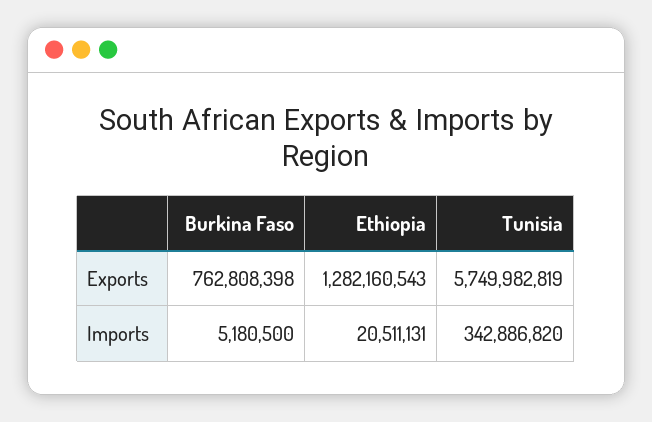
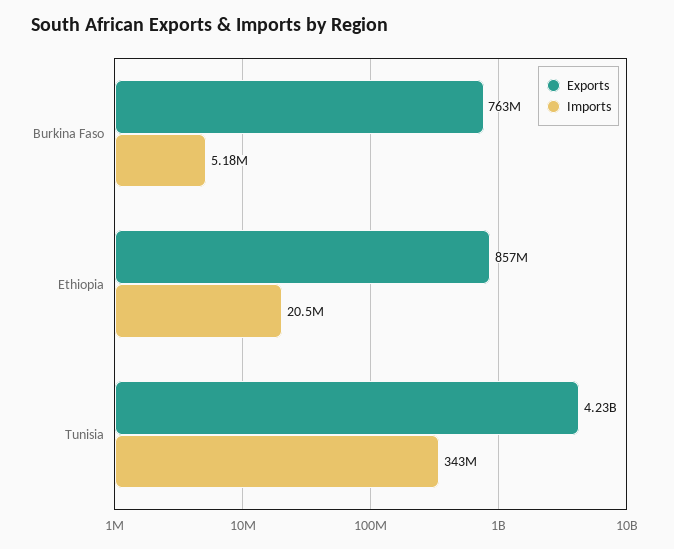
  {
    "Exports": {
      "Burkina Faso": 762808398,
-     "Ethiopia": 1282160543,
+     "Ethiopia": 857000000,
-     "Tunisia": 5749982819
+     "Tunisia": 4230000000
    },
    "Imports": {
      "Burkina Faso": 5180500,
      "Ethiopia": 20511131,
      "Tunisia": 342886820
    }
  }

